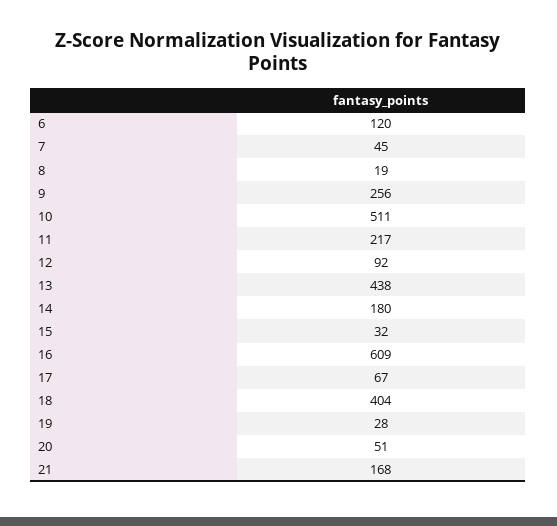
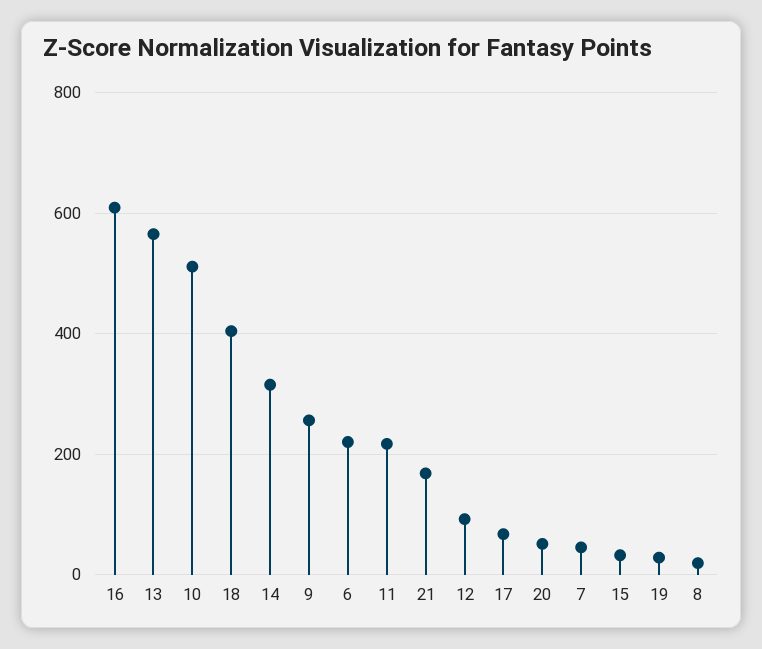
  {
-   "6": 120,
+   "6": 220,
    "7": 45,
    "8": 19,
    "9": 256,
    "10": 511,
    "11": 217,
    "12": 92,
-   "13": 438,
+   "13": 560,
-   "14": 180,
+   "14": 320,
    "15": 32,
    "16": 609,
    "17": 67,
    "18": 404,
    "19": 28,
    "20": 51,
    "21": 168
  }

